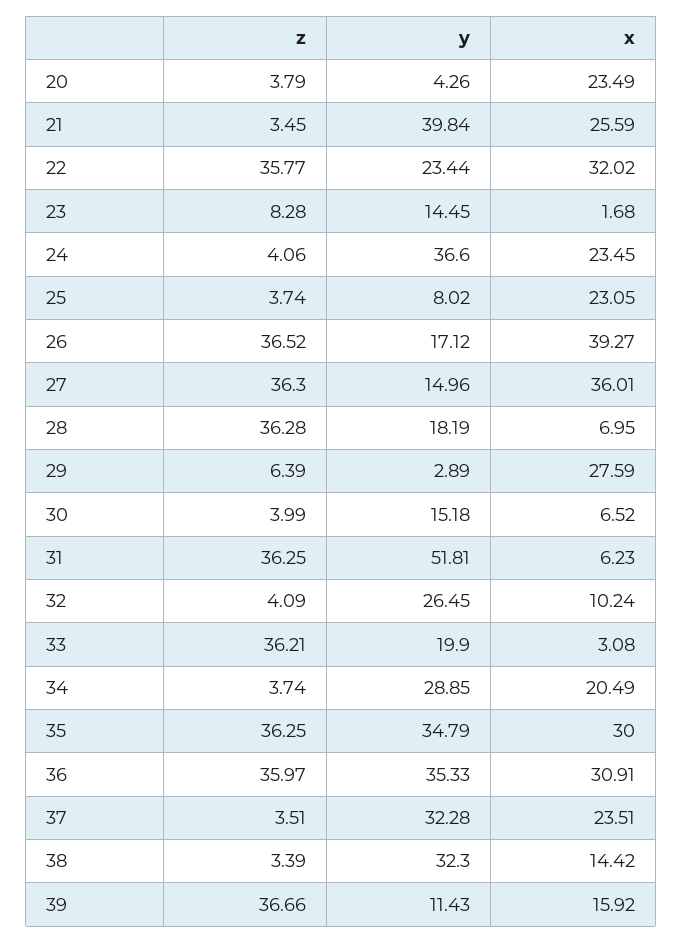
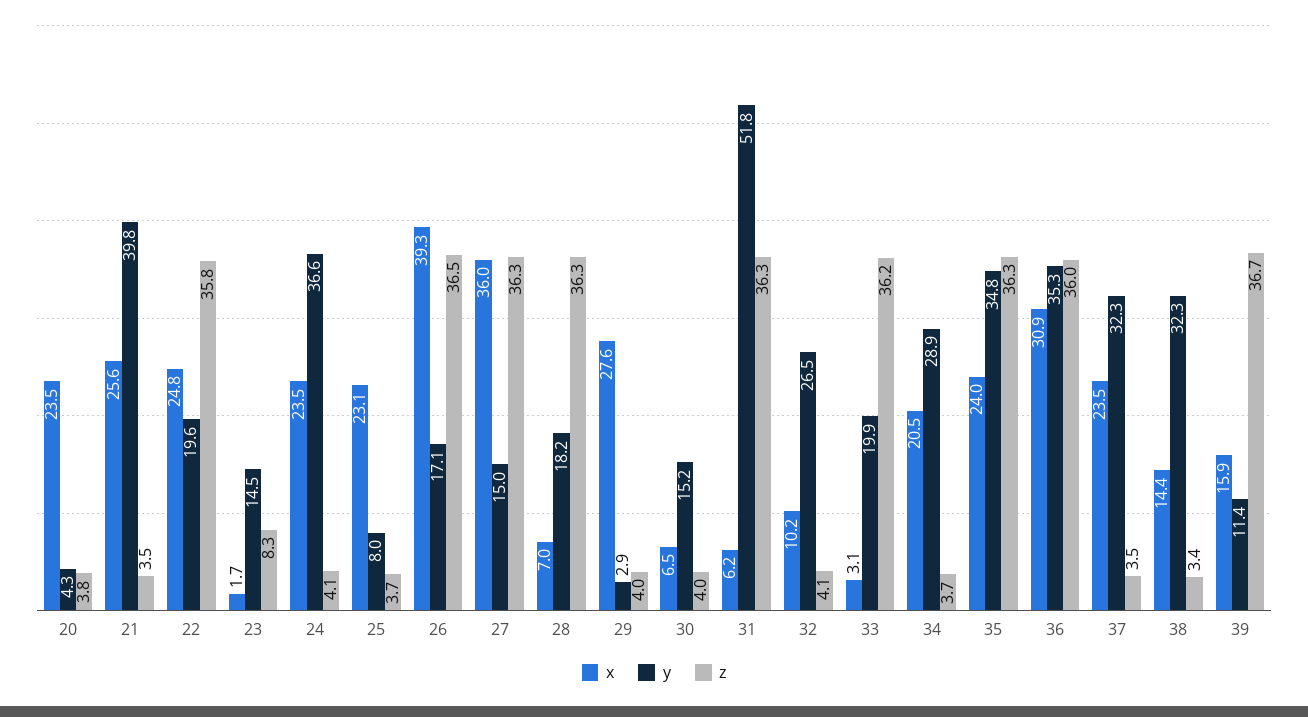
  {
    "z": {
      "20": 3.79,
      "21": 3.45,
      "22": 35.77,
      "23": 8.28,
      "24": 4.06,
      "25": 3.74,
      "26": 36.52,
      "27": 36.3,
      "28": 36.28,
-     "29": 6.39,
+     "29": 4,
      "30": 3.99,
      "31": 36.25,
      "32": 4.09,
      "33": 36.21,
      "34": 3.74,
      "35": 36.25,
      "36": 35.97,
      "37": 3.51,
      "38": 3.39,
      "39": 36.66
    },
    "y": {
      "20": 4.26,
      "21": 39.84,
-     "22": 23.44,
+     "22": 19.6,
      "23": 14.45,
      "24": 36.6,
      "25": 8.02,
      "26": 17.12,
      "27": 14.96,
      "28": 18.19,
      "29": 2.89,
      "30": 15.18,
      "31": 51.81,
      "32": 26.45,
      "33": 19.9,
      "34": 28.85,
      "35": 34.79,
      "36": 35.33,
      "37": 32.28,
      "38": 32.3,
      "39": 11.43
    },
    "x": {
      "20": 23.49,
      "21": 25.59,
-     "22": 32.02,
+     "22": 24.8,
      "23": 1.68,
      "24": 23.45,
      "25": 23.05,
      "26": 39.27,
      "27": 36.01,
      "28": 6.95,
      "29": 27.59,
      "30": 6.52,
      "31": 6.23,
      "32": 10.24,
      "33": 3.08,
      "34": 20.49,
-     "35": 30,
+     "35": 24,
      "36": 30.91,
      "37": 23.51,
      "38": 14.42,
      "39": 15.92
    }
  }

